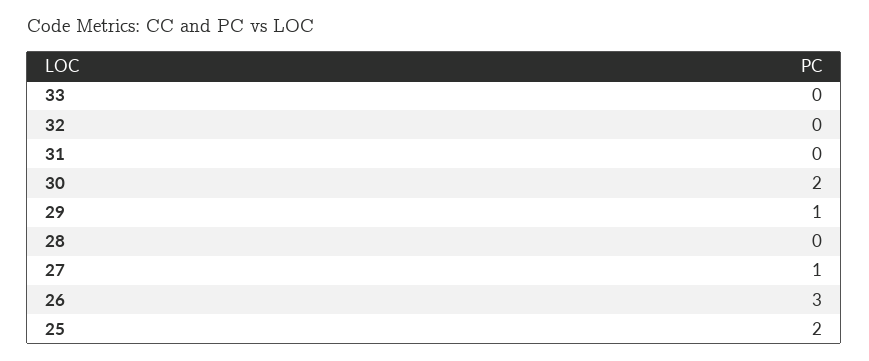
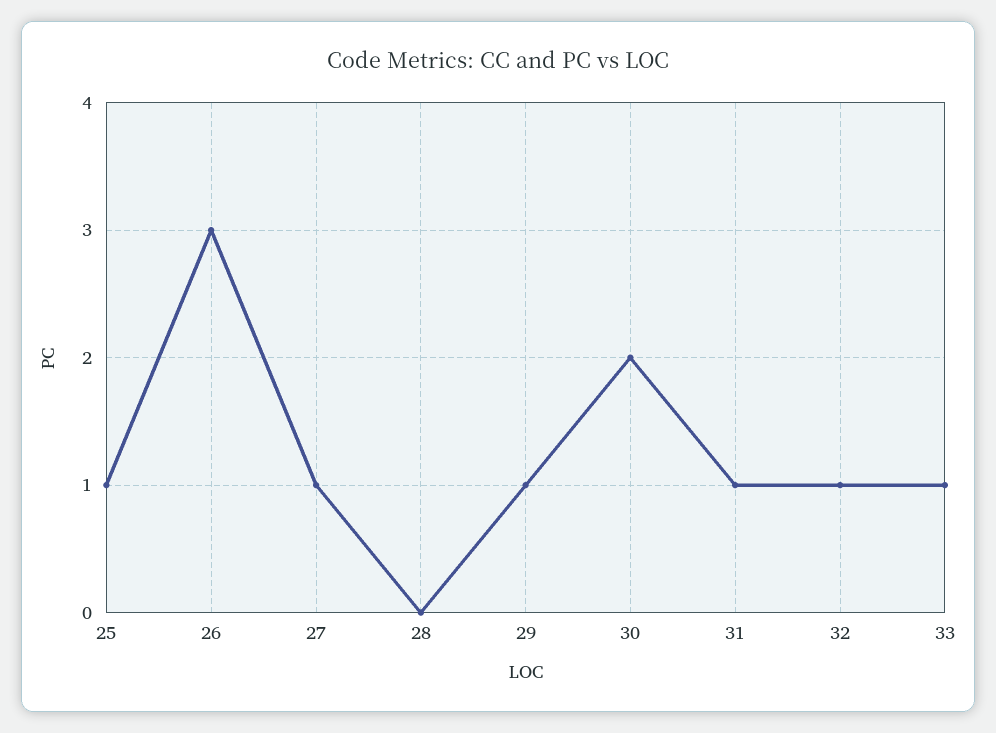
  {
-   "33": 0,
+   "33": 1,
-   "32": 0,
+   "32": 1,
-   "31": 0,
+   "31": 1,
    "30": 2,
    "29": 1,
    "28": 0,
    "27": 1,
    "26": 3,
-   "25": 2
+   "25": 1
  }

